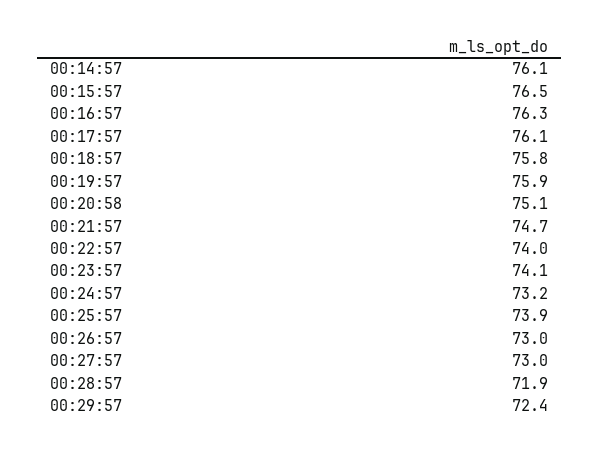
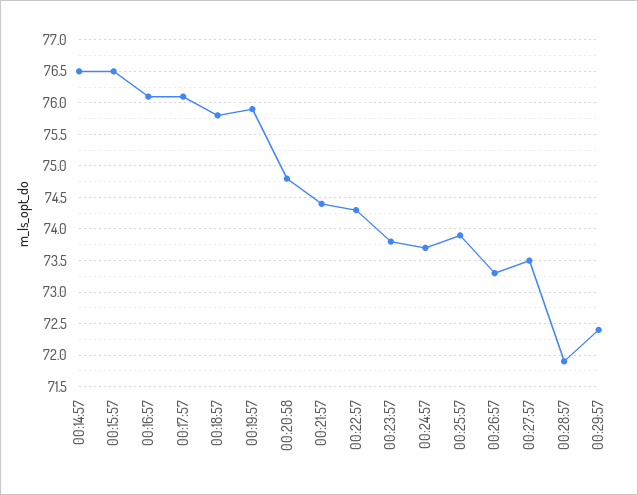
  {
-   "00:14:57": 76.1,
+   "00:14:57": 76.5,
    "00:15:57": 76.5,
-   "00:16:57": 76.3,
+   "00:16:57": 76.1,
    "00:17:57": 76.1,
    "00:18:57": 75.8,
    "00:19:57": 75.9,
-   "00:20:58": 75.1,
+   "00:20:58": 74.8,
-   "00:21:57": 74.7,
+   "00:21:57": 74.4,
-   "00:22:57": 74,
+   "00:22:57": 74.3,
-   "00:23:57": 74.1,
+   "00:23:57": 73.8,
-   "00:24:57": 73.2,
+   "00:24:57": 73.7,
    "00:25:57": 73.9,
-   "00:26:57": 73,
+   "00:26:57": 73.3,
-   "00:27:57": 73,
+   "00:27:57": 73.5,
    "00:28:57": 71.9,
    "00:29:57": 72.4
  }

